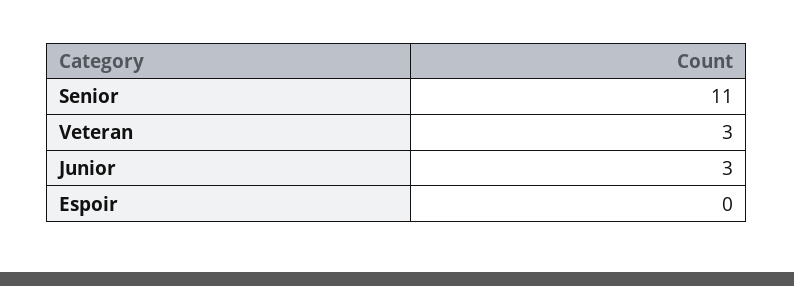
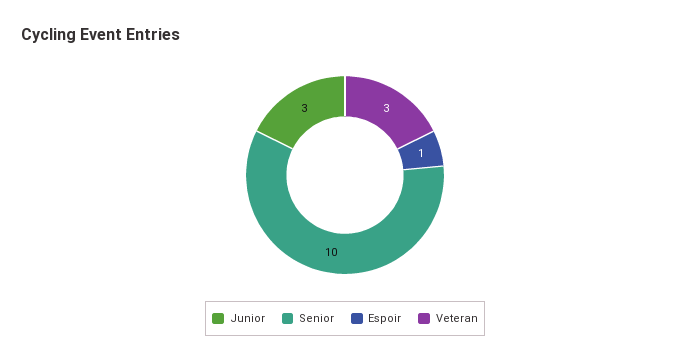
  {
-   "Senior": 11,
+   "Senior": 10,
    "Veteran": 3,
    "Junior": 3,
-   "Espoir": 0
+   "Espoir": 1
  }

